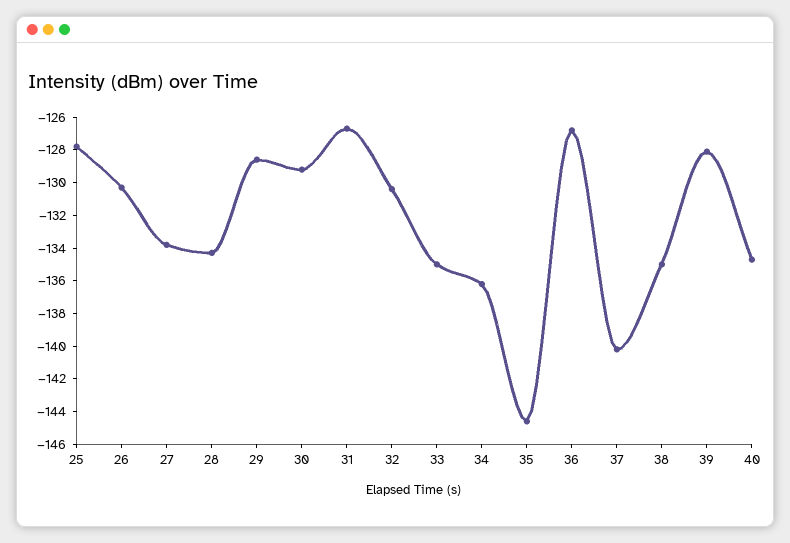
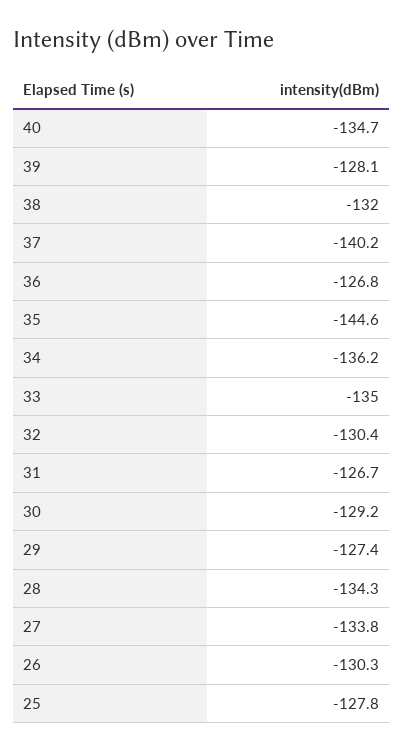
  {
    "25": -127.8,
    "26": -130.3,
    "27": -133.8,
    "28": -134.3,
-   "29": -128.5,
+   "29": -127.4,
    "30": -129.2,
    "31": -126.7,
    "32": -130.4,
    "33": -135,
    "34": -136.2,
    "35": -144.6,
    "36": -126.8,
    "37": -140.2,
-   "38": -135,
+   "38": -132,
    "39": -128.1,
    "40": -134.7
  }

